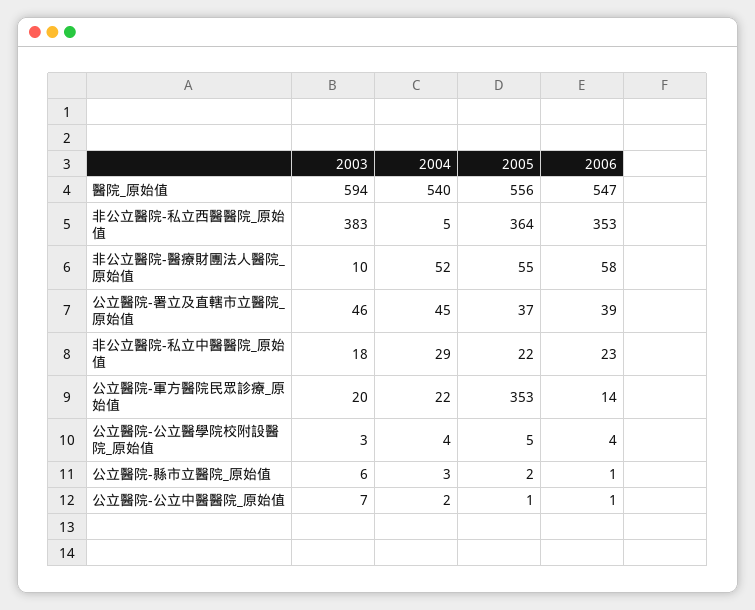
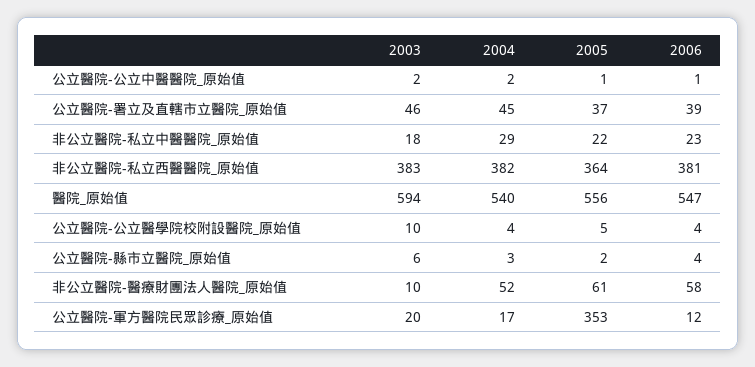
  {
    "2003": {
      "醫院_原始值": 594,
      "非公立醫院-私立西醫醫院_原始值": 383,
      "非公立醫院-醫療財團法人醫院_原始值": 10,
      "公立醫院-署立及直轄市立醫院_原始值": 46,
      "非公立醫院-私立中醫醫院_原始值": 18,
      "公立醫院-軍方醫院民眾診療_原始值": 20,
-     "公立醫院-公立醫學院校附設醫院_原始值": 3,
+     "公立醫院-公立醫學院校附設醫院_原始值": 10,
      "公立醫院-縣市立醫院_原始值": 6,
-     "公立醫院-公立中醫醫院_原始值": 7
+     "公立醫院-公立中醫醫院_原始值": 2
    },
    "2004": {
      "醫院_原始值": 540,
-     "非公立醫院-私立西醫醫院_原始值": 5,
+     "非公立醫院-私立西醫醫院_原始值": 382,
      "非公立醫院-醫療財團法人醫院_原始值": 52,
      "公立醫院-署立及直轄市立醫院_原始值": 45,
      "非公立醫院-私立中醫醫院_原始值": 29,
-     "公立醫院-軍方醫院民眾診療_原始值": 22,
+     "公立醫院-軍方醫院民眾診療_原始值": 17,
      "公立醫院-公立醫學院校附設醫院_原始值": 4,
      "公立醫院-縣市立醫院_原始值": 3,
      "公立醫院-公立中醫醫院_原始值": 2
    },
    "2005": {
      "醫院_原始值": 556,
      "非公立醫院-私立西醫醫院_原始值": 364,
-     "非公立醫院-醫療財團法人醫院_原始值": 55,
+     "非公立醫院-醫療財團法人醫院_原始值": 61,
      "公立醫院-署立及直轄市立醫院_原始值": 37,
      "非公立醫院-私立中醫醫院_原始值": 22,
      "公立醫院-軍方醫院民眾診療_原始值": 353,
      "公立醫院-公立醫學院校附設醫院_原始值": 5,
      "公立醫院-縣市立醫院_原始值": 2,
      "公立醫院-公立中醫醫院_原始值": 1
    },
    "2006": {
      "醫院_原始值": 547,
-     "非公立醫院-私立西醫醫院_原始值": 353,
+     "非公立醫院-私立西醫醫院_原始值": 381,
      "非公立醫院-醫療財團法人醫院_原始值": 58,
      "公立醫院-署立及直轄市立醫院_原始值": 39,
      "非公立醫院-私立中醫醫院_原始值": 23,
-     "公立醫院-軍方醫院民眾診療_原始值": 14,
+     "公立醫院-軍方醫院民眾診療_原始值": 12,
      "公立醫院-公立醫學院校附設醫院_原始值": 4,
-     "公立醫院-縣市立醫院_原始值": 1,
+     "公立醫院-縣市立醫院_原始值": 4,
      "公立醫院-公立中醫醫院_原始值": 1
    }
  }

